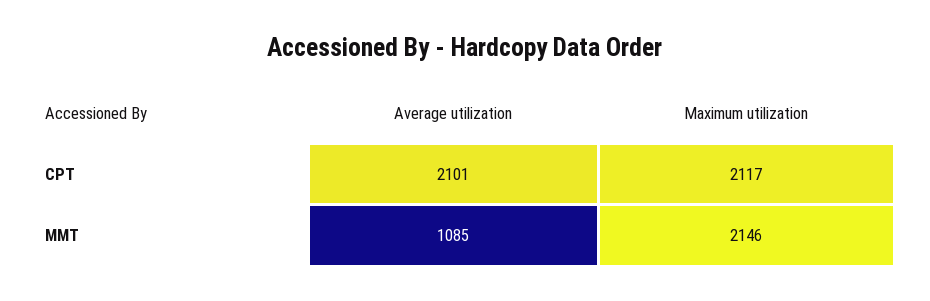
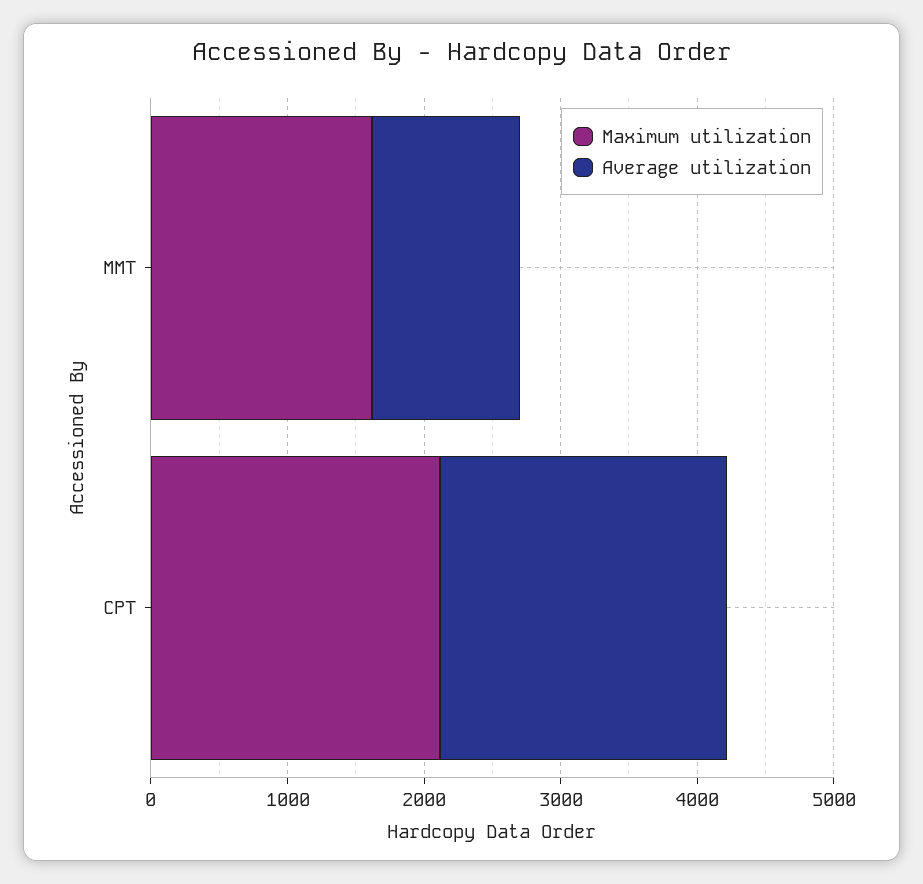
  {
    "Average utilization": {
      "CPT": 2101,
      "MMT": 1085
    },
    "Maximum utilization": {
      "CPT": 2117,
-     "MMT": 2146
+     "MMT": 1600
    }
  }

